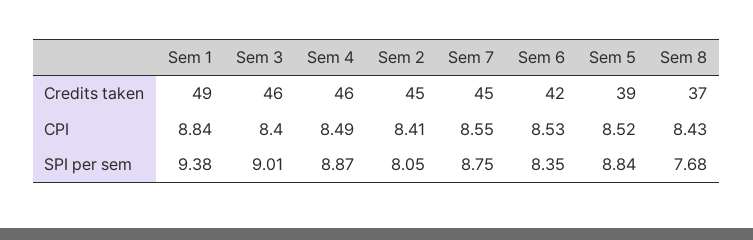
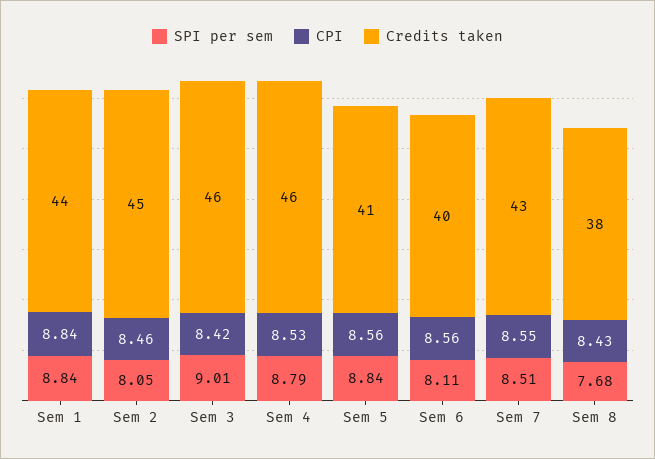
  {
    "Credits taken": {
-     "Sem 1": 49,
+     "Sem 1": 44,
      "Sem 3": 46,
      "Sem 4": 46,
      "Sem 2": 45,
-     "Sem 7": 45,
+     "Sem 7": 43,
-     "Sem 6": 42,
+     "Sem 6": 40,
-     "Sem 5": 39,
+     "Sem 5": 41,
-     "Sem 8": 37
+     "Sem 8": 38
    },
    "CPI": {
      "Sem 1": 8.84,
-     "Sem 3": 8.4,
+     "Sem 3": 8.42,
-     "Sem 4": 8.49,
+     "Sem 4": 8.53,
-     "Sem 2": 8.41,
+     "Sem 2": 8.46,
      "Sem 7": 8.55,
-     "Sem 6": 8.53,
+     "Sem 6": 8.56,
-     "Sem 5": 8.52,
+     "Sem 5": 8.56,
      "Sem 8": 8.43
    },
    "SPI per sem": {
-     "Sem 1": 9.38,
+     "Sem 1": 8.84,
      "Sem 3": 9.01,
-     "Sem 4": 8.87,
+     "Sem 4": 8.79,
      "Sem 2": 8.05,
-     "Sem 7": 8.75,
+     "Sem 7": 8.51,
-     "Sem 6": 8.35,
+     "Sem 6": 8.11,
      "Sem 5": 8.84,
      "Sem 8": 7.68
    }
  }

